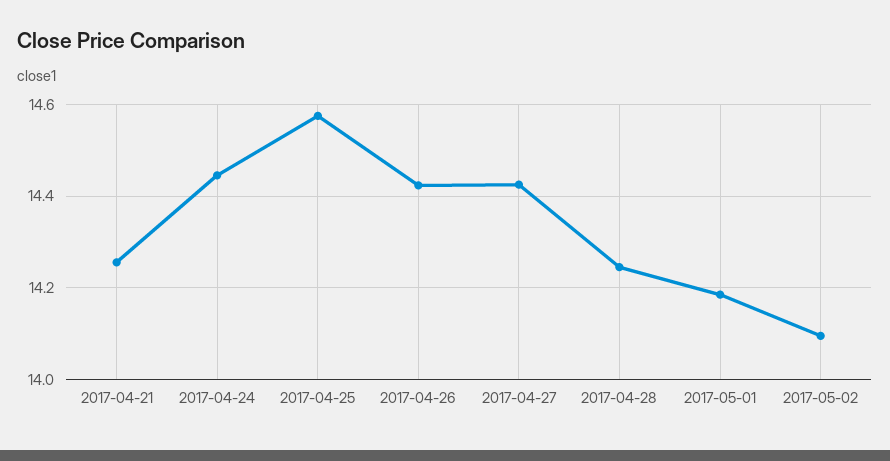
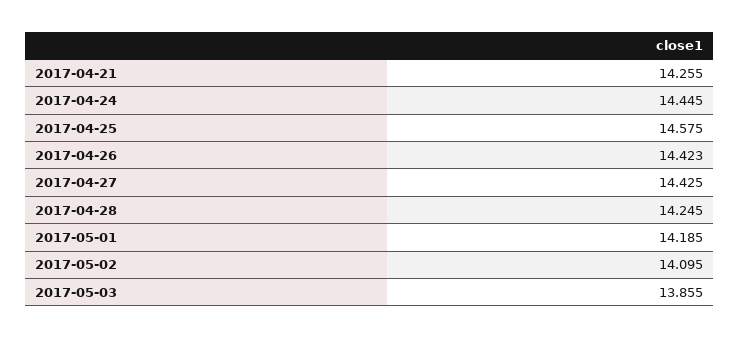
  {
    "2017-04-21": 14.255,
    "2017-04-24": 14.445,
    "2017-04-25": 14.575,
    "2017-04-26": 14.423,
    "2017-04-27": 14.425,
    "2017-04-28": 14.245,
    "2017-05-01": 14.185,
-   "2017-05-02": 14.095
+   "2017-05-02": 14.095,
+   "2017-05-03": 13.855
  }

